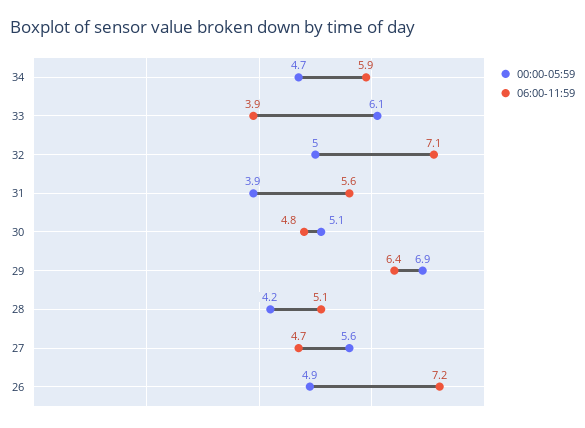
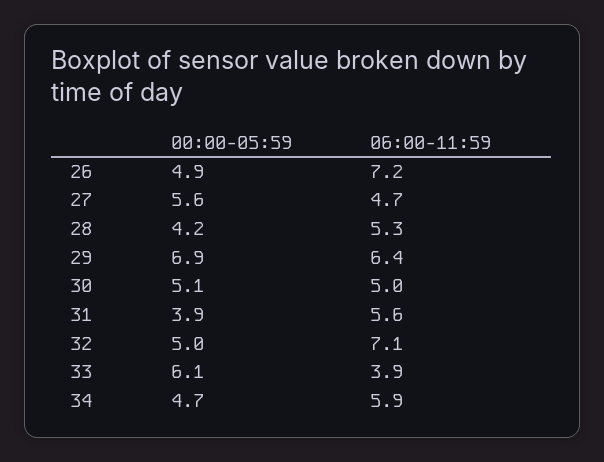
  {
    "00:00-05:59": {
      "34": 4.7,
      "33": 6.1,
      "32": 5,
      "31": 3.9,
      "30": 5.1,
      "29": 6.9,
      "28": 4.2,
      "27": 5.6,
      "26": 4.9
    },
    "06:00-11:59": {
      "34": 5.9,
      "33": 3.9,
      "32": 7.1,
      "31": 5.6,
-     "30": 4.8,
+     "30": 5,
      "29": 6.4,
-     "28": 5.1,
+     "28": 5.3,
      "27": 4.7,
      "26": 7.2
    }
  }

